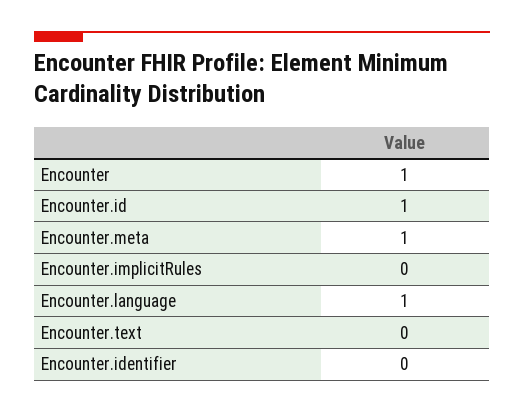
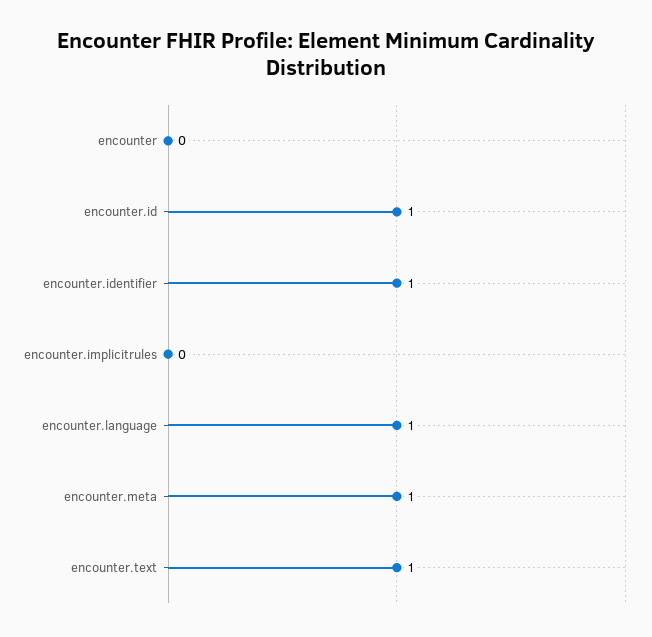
  {
-   "Encounter": 1,
+   "Encounter": 0,
    "Encounter.id": 1,
    "Encounter.meta": 1,
    "Encounter.implicitRules": 0,
    "Encounter.language": 1,
-   "Encounter.text": 0,
+   "Encounter.text": 1,
-   "Encounter.identifier": 0
+   "Encounter.identifier": 1
  }

